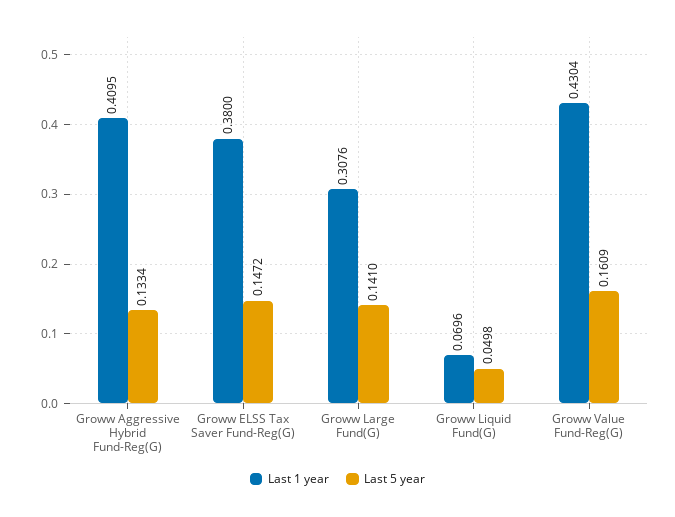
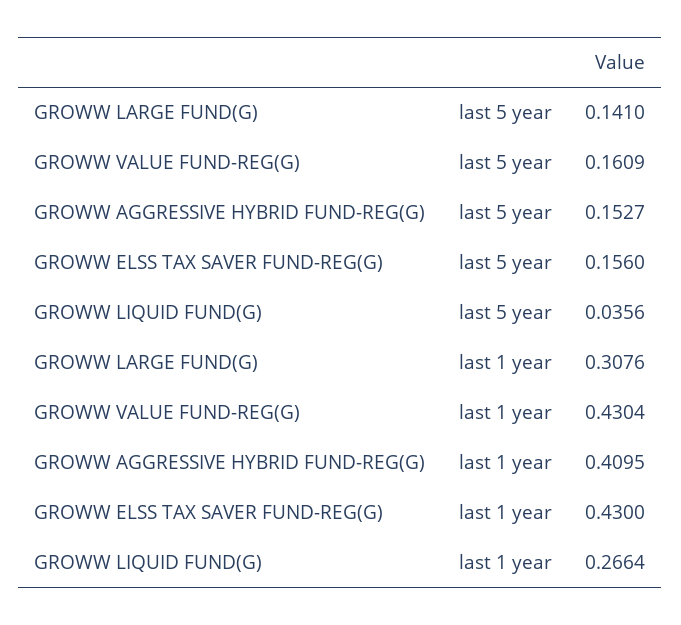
  {
    "Last 1 year": {
      "Groww Aggressive Hybrid Fund-Reg(G)": 0.4095,
-     "Groww ELSS Tax Saver Fund-Reg(G)": 0.38,
+     "Groww ELSS Tax Saver Fund-Reg(G)": 0.43,
      "Groww Large Fund(G)": 0.3076,
-     "Groww Liquid Fund(G)": 0.0696,
+     "Groww Liquid Fund(G)": 0.2664,
      "Groww Value Fund-Reg(G)": 0.4304
    },
    "Last 5 year": {
-     "Groww Aggressive Hybrid Fund-Reg(G)": 0.1334,
+     "Groww Aggressive Hybrid Fund-Reg(G)": 0.1527,
-     "Groww ELSS Tax Saver Fund-Reg(G)": 0.1472,
+     "Groww ELSS Tax Saver Fund-Reg(G)": 0.156,
      "Groww Large Fund(G)": 0.141,
-     "Groww Liquid Fund(G)": 0.0498,
+     "Groww Liquid Fund(G)": 0.0356,
      "Groww Value Fund-Reg(G)": 0.1609
    }
  }

